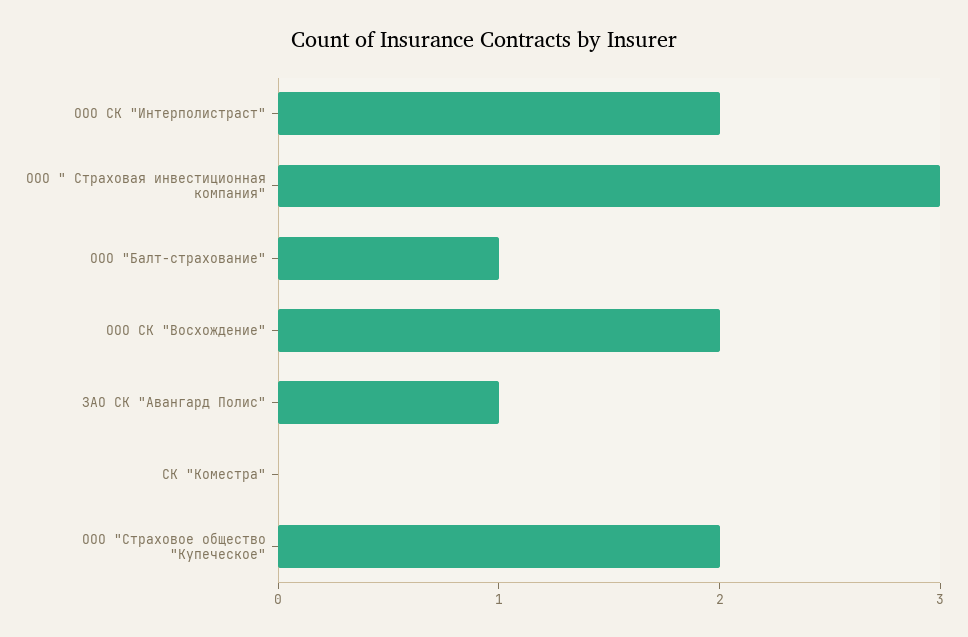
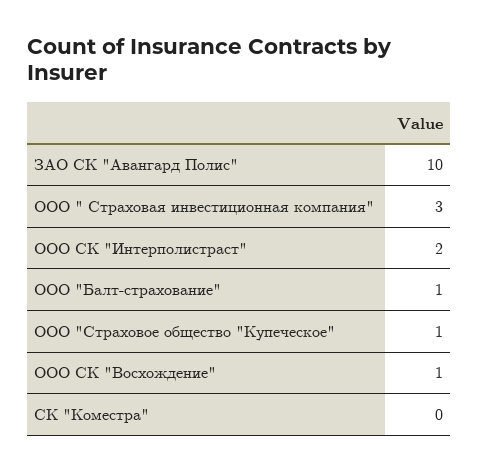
  {
    "ООО СК \"Интерполистраст\"": 2,
    "ООО \" Страховая инвестиционная компания\"": 3,
    "ООО \"Балт-страхование\"": 1,
-   "ООО СК \"Восхождение\"": 2,
+   "ООО СК \"Восхождение\"": 1,
-   "ЗАО СК \"Авангард Полис\"": 1,
+   "ЗАО СК \"Авангард Полис\"": 10,
    "СК \"Коместра\"": 0,
-   "ООО \"Страховое общество \"Купеческое\"": 2
+   "ООО \"Страховое общество \"Купеческое\"": 1
  }

